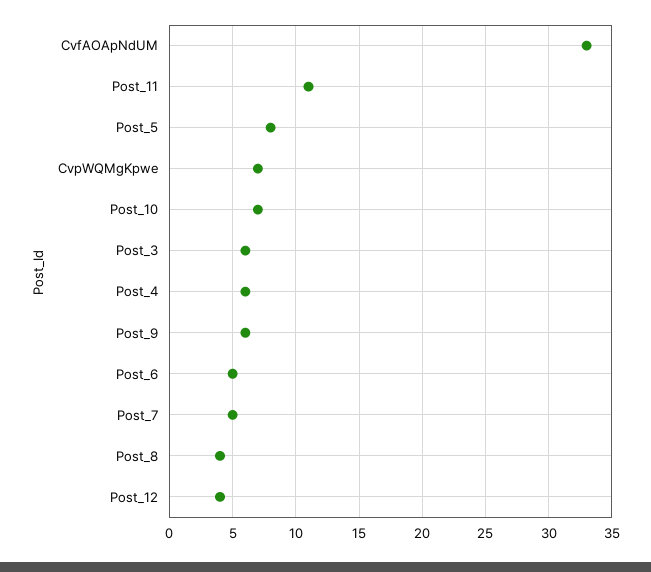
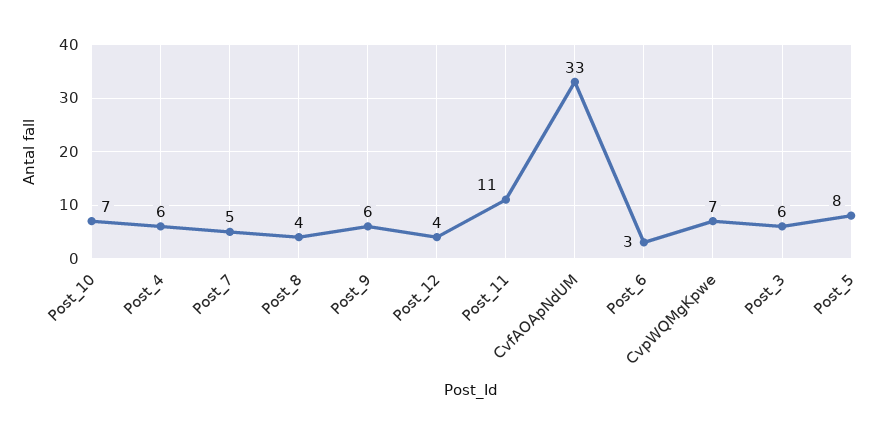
  {
    "CvfAOApNdUM": 33,
    "Post_11": 11,
    "Post_5": 8,
    "CvpWQMgKpwe": 7,
    "Post_10": 7,
    "Post_3": 6,
    "Post_4": 6,
    "Post_9": 6,
-   "Post_6": 5,
+   "Post_6": 3,
    "Post_7": 5,
    "Post_8": 4,
    "Post_12": 4
  }

